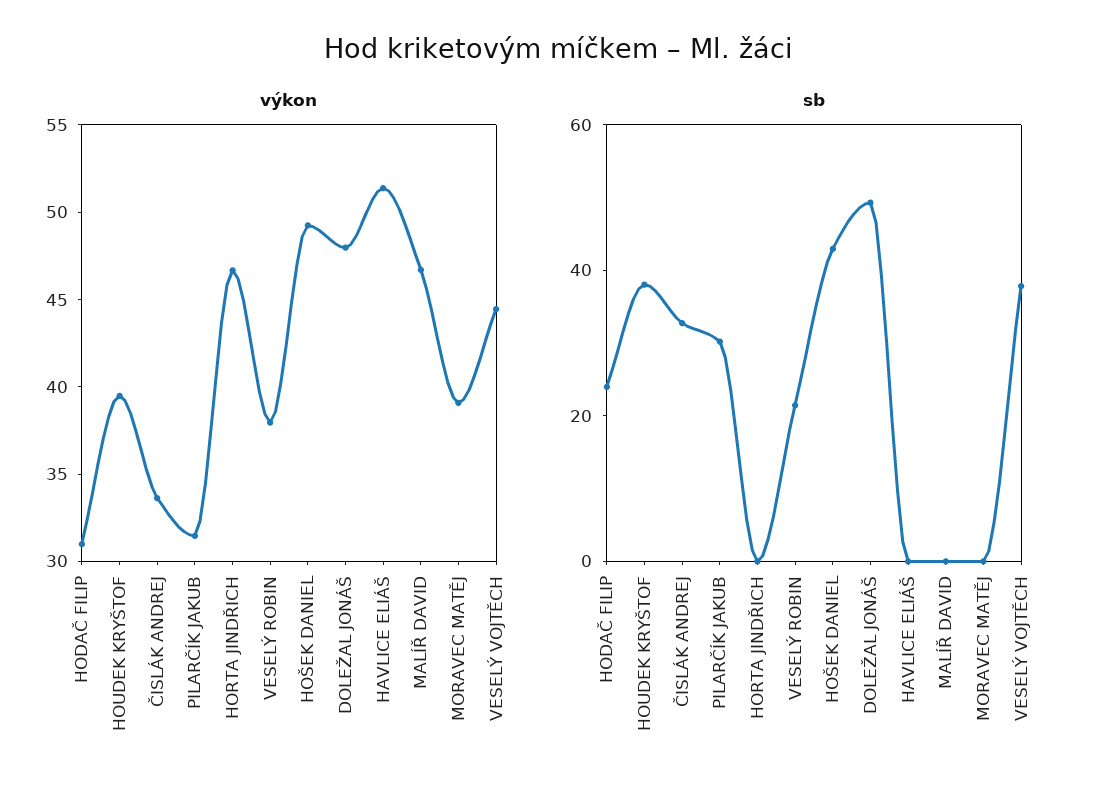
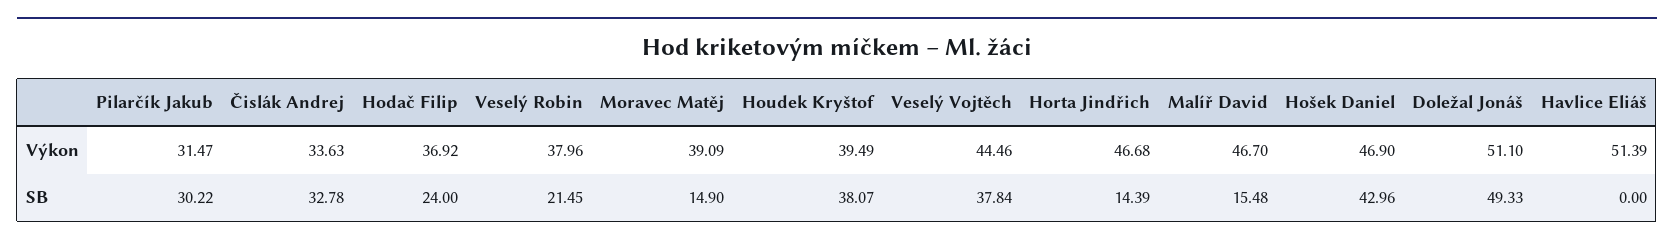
  {
    "výkon": {
-     "HODAČ FILIP": 31,
+     "HODAČ FILIP": 36.92,
      "HOUDEK KRYŠTOF": 39.49,
      "ČISLÁK ANDREJ": 33.63,
      "PILARČÍK JAKUB": 31.47,
      "HORTA JINDŘICH": 46.68,
      "VESELÝ ROBIN": 37.96,
-     "HOŠEK DANIEL": 49,
+     "HOŠEK DANIEL": 46.9,
-     "DOLEŽAL JONÁŠ": 48,
+     "DOLEŽAL JONÁŠ": 51.1,
      "HAVLICE ELIÁŠ": 51.39,
      "MALÍŘ DAVID": 46.7,
      "MORAVEC MATĚJ": 39.09,
      "VESELÝ VOJTĚCH": 44.46
    },
    "sb": {
      "HODAČ FILIP": 24,
      "HOUDEK KRYŠTOF": 38.07,
      "ČISLÁK ANDREJ": 32.78,
      "PILARČÍK JAKUB": 30.22,
-     "HORTA JINDŘICH": 0,
+     "HORTA JINDŘICH": 14.39,
      "VESELÝ ROBIN": 21.45,
      "HOŠEK DANIEL": 42.96,
      "DOLEŽAL JONÁŠ": 49.33,
      "HAVLICE ELIÁŠ": 0,
-     "MALÍŘ DAVID": 0,
+     "MALÍŘ DAVID": 15.48,
-     "MORAVEC MATĚJ": 0,
+     "MORAVEC MATĚJ": 14.9,
      "VESELÝ VOJTĚCH": 37.84
    }
  }

